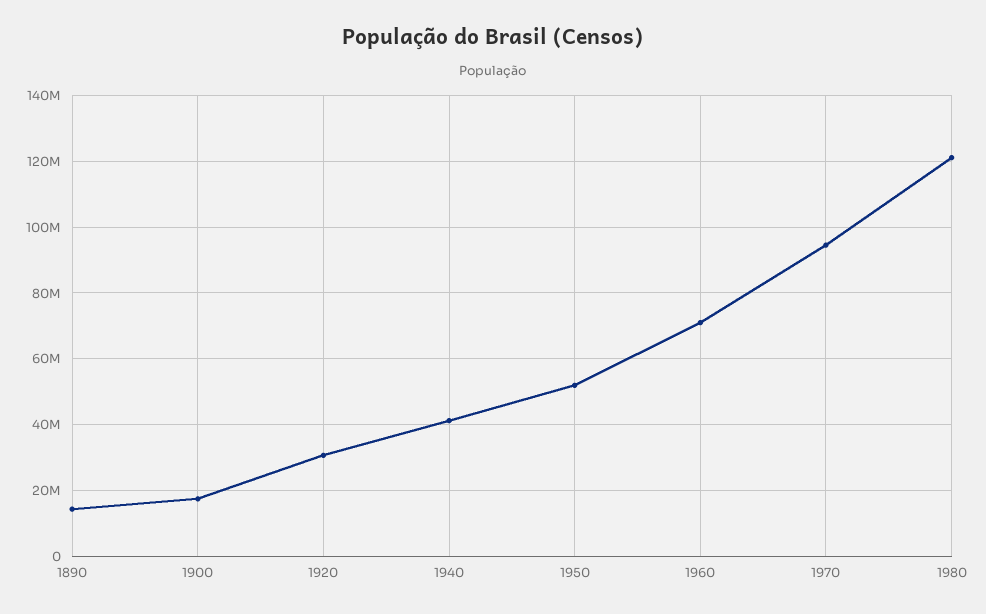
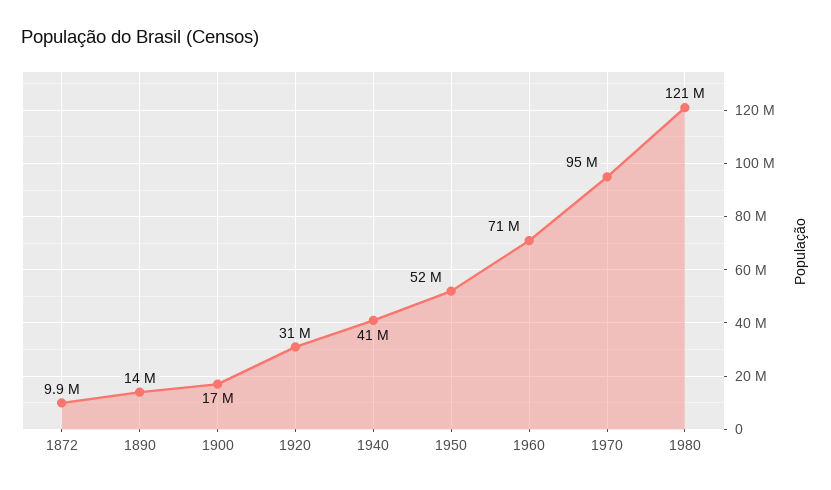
  {
    "1890": 14000000,
    "1900": 17000000,
    "1920": 31000000,
    "1940": 41000000,
    "1950": 52000000,
    "1960": 71000000,
    "1970": 95000000,
-   "1980": 121000000
+   "1980": 121000000,
+   "1872": 9900000
  }

